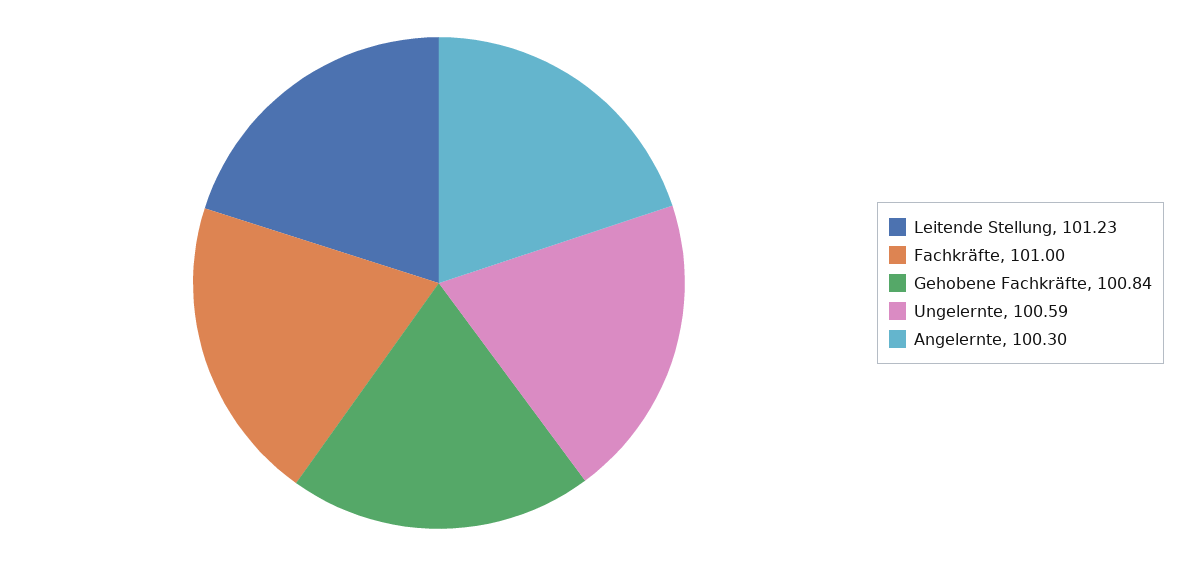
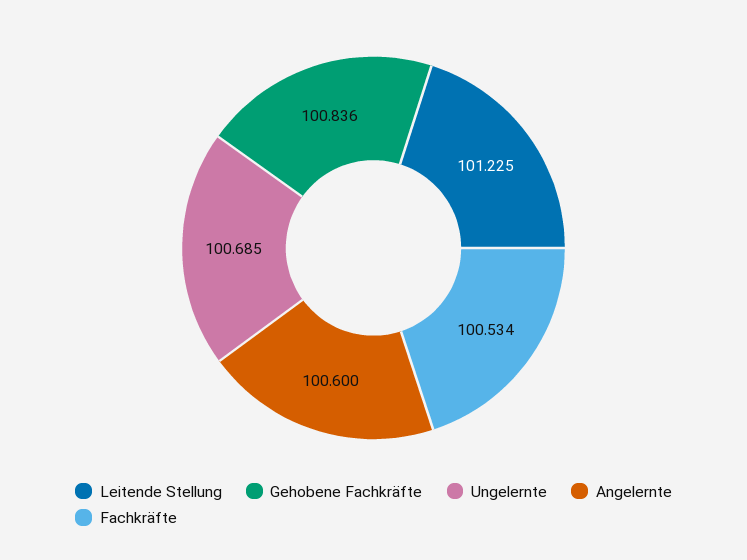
  {
    "Leitende Stellung": 101.225,
-   "Fachkräfte": 101,
+   "Fachkräfte": 100.534,
    "Gehobene Fachkräfte": 100.836,
-   "Ungelernte": 100.59,
+   "Ungelernte": 100.685,
-   "Angelernte": 100.3
+   "Angelernte": 100.6
  }

